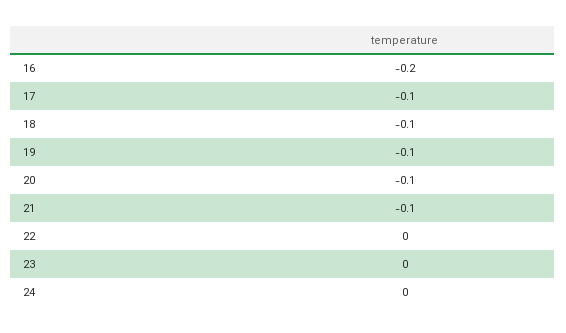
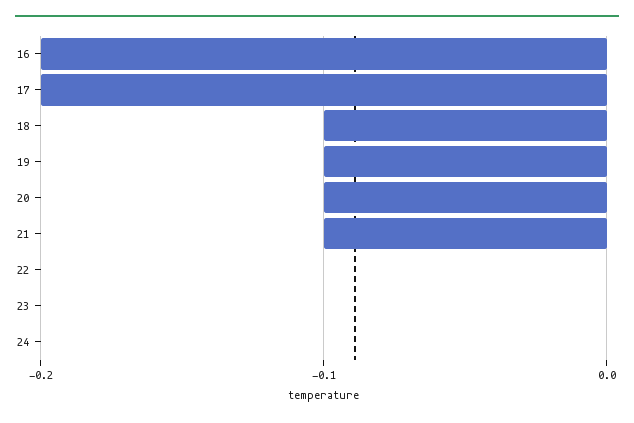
  {
    "16": -0.2,
-   "17": -0.1,
+   "17": -0.2,
    "18": -0.1,
    "19": -0.1,
    "20": -0.1,
    "21": -0.1,
    "22": 0,
    "23": 0,
    "24": 0
  }

